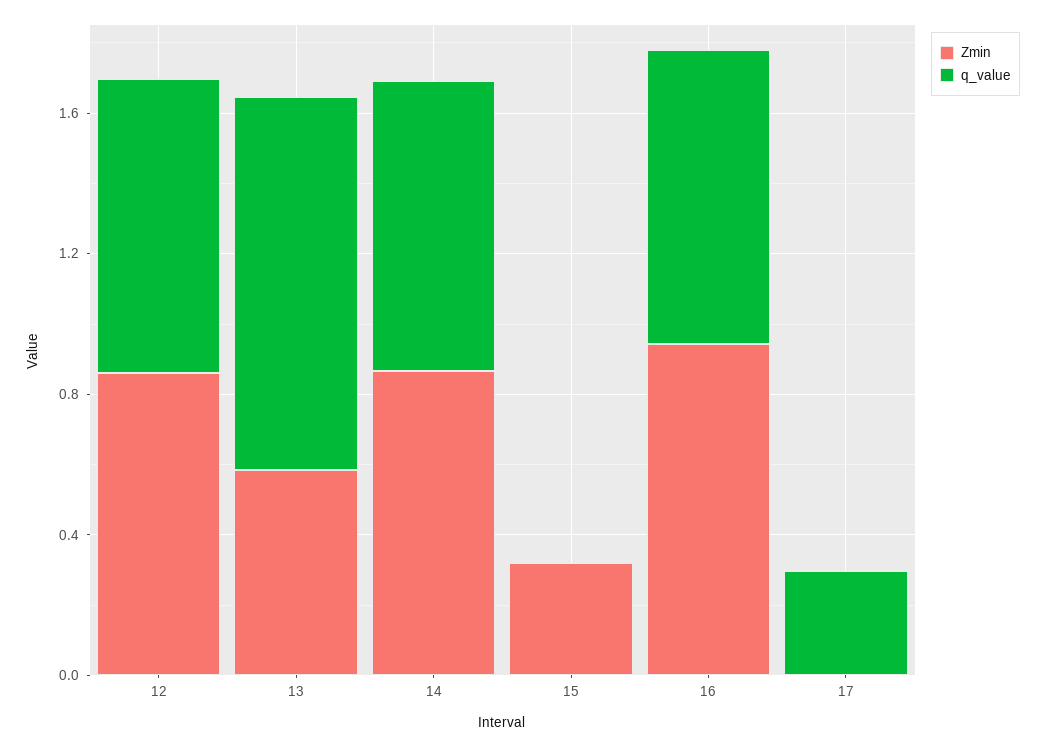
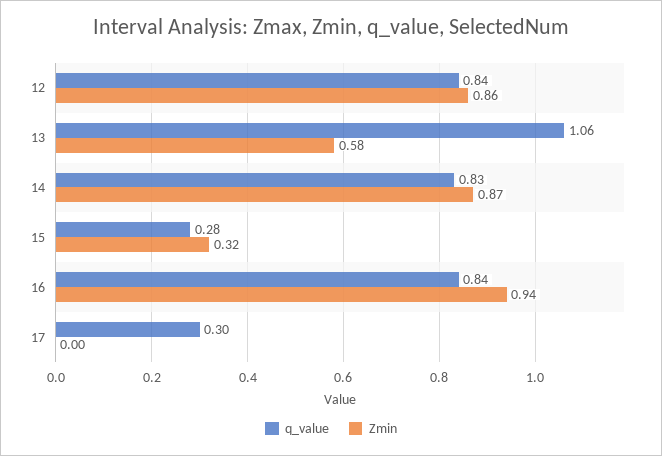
  {
    "Zmin": {
      "12": 0.86,
      "13": 0.58,
      "14": 0.87,
      "15": 0.32,
      "16": 0.94,
      "17": 0
    },
    "q_value": {
      "12": 0.84,
      "13": 1.06,
      "14": 0.83,
-     "15": 0,
+     "15": 0.28,
      "16": 0.84,
      "17": 0.3
    }
  }

